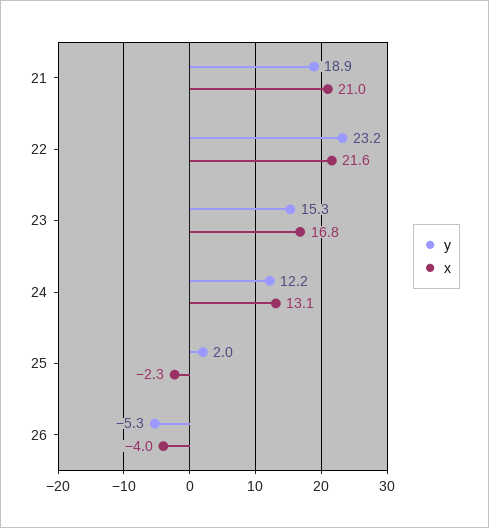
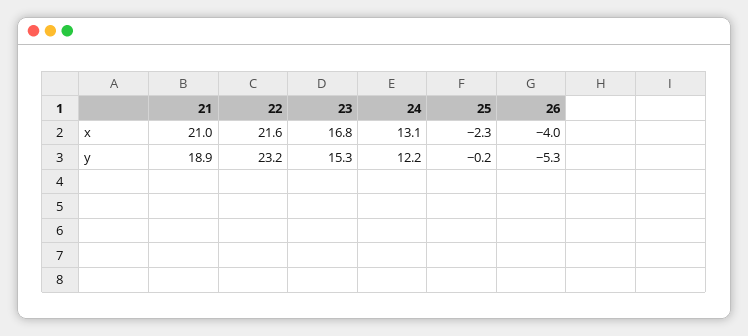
  {
    "y": {
      "21": 18.9,
      "22": 23.2,
      "23": 15.3,
      "24": 12.2,
-     "25": 2,
+     "25": -0.2,
      "26": -5.3
    },
    "x": {
      "21": 21,
      "22": 21.6,
      "23": 16.8,
      "24": 13.1,
      "25": -2.3,
      "26": -4
    }
  }

